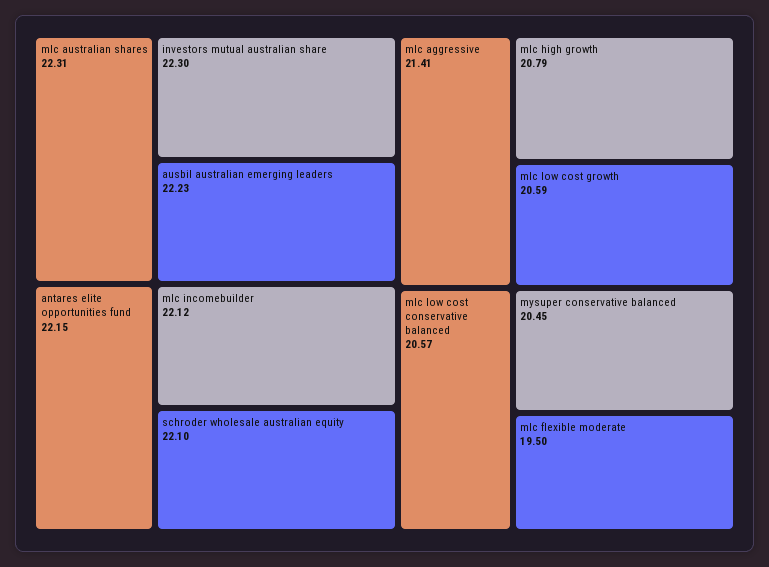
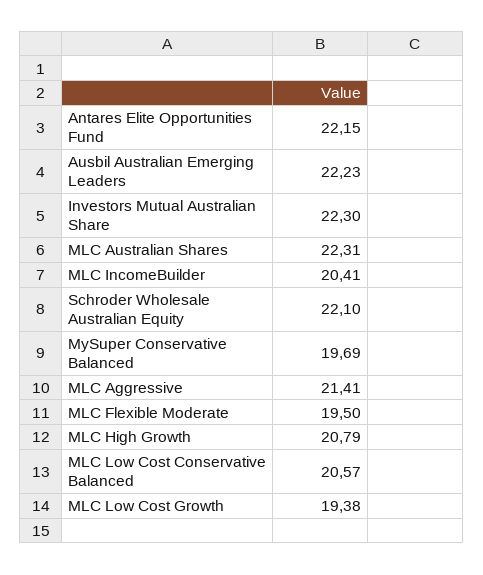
  {
    "mlc australian shares": 22.31,
    "investors mutual australian share": 22.3,
    "ausbil australian emerging leaders": 22.23,
    "antares elite opportunities fund": 22.15,
-   "mlc incomebuilder": 22.12,
+   "mlc incomebuilder": 20.41,
    "schroder wholesale australian equity": 22.1,
    "mlc aggressive": 21.41,
    "mlc high growth": 20.79,
-   "mlc low cost growth": 20.59,
+   "mlc low cost growth": 19.38,
    "mlc low cost conservative balanced": 20.57,
-   "mysuper conservative balanced": 20.45,
+   "mysuper conservative balanced": 19.69,
    "mlc flexible moderate": 19.5
  }

